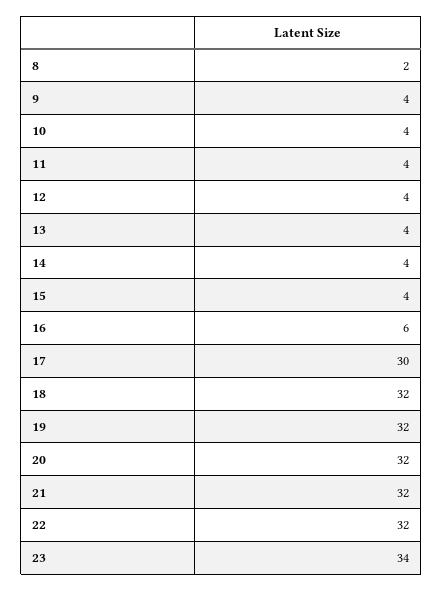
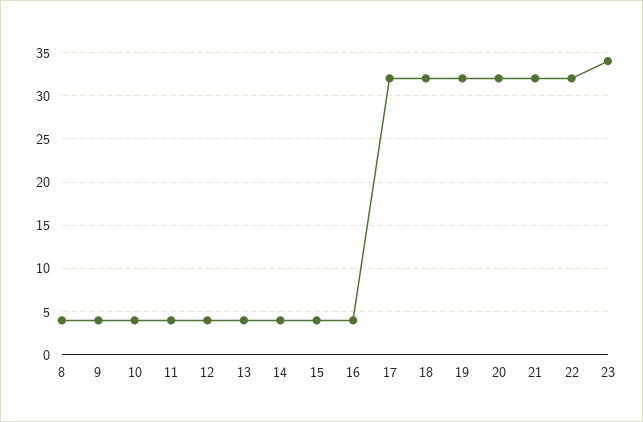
  {
-   "8": 2,
+   "8": 4,
    "9": 4,
    "10": 4,
    "11": 4,
    "12": 4,
    "13": 4,
    "14": 4,
    "15": 4,
-   "16": 6,
+   "16": 4,
-   "17": 30,
+   "17": 32,
    "18": 32,
    "19": 32,
    "20": 32,
    "21": 32,
    "22": 32,
    "23": 34
  }

